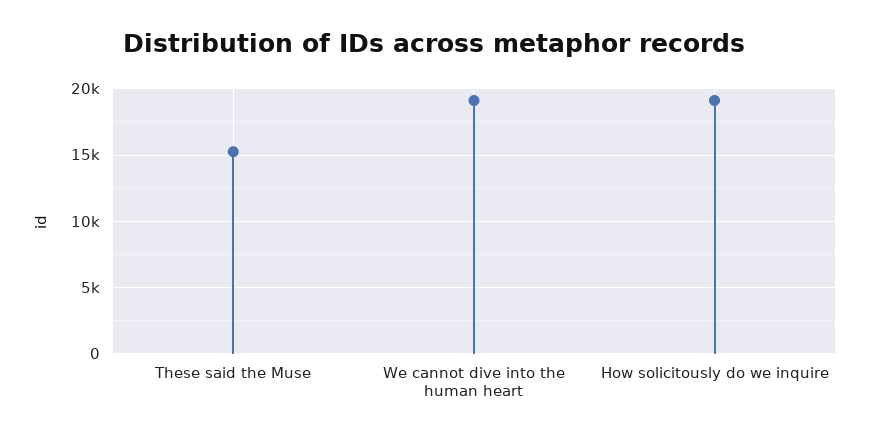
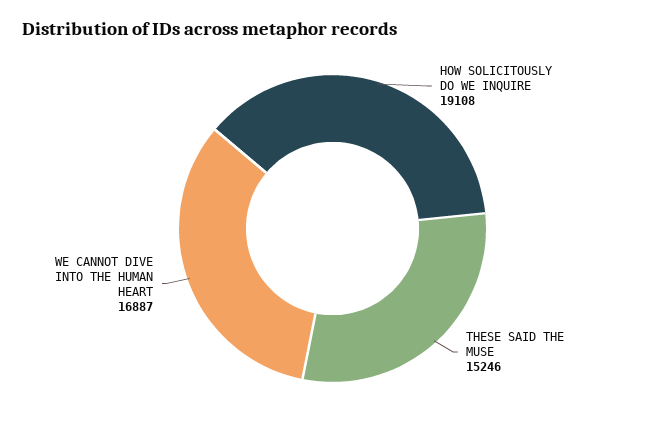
  {
    "These said the Muse": 15246,
-   "We cannot dive into the human heart": 19000,
+   "We cannot dive into the human heart": 16887,
    "How solicitously do we inquire": 19108
  }

